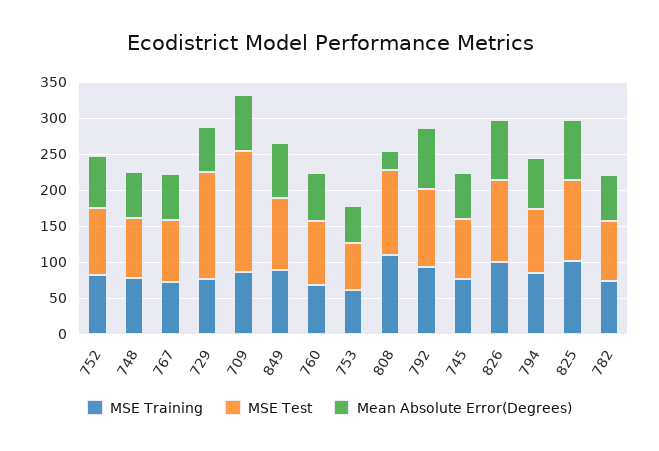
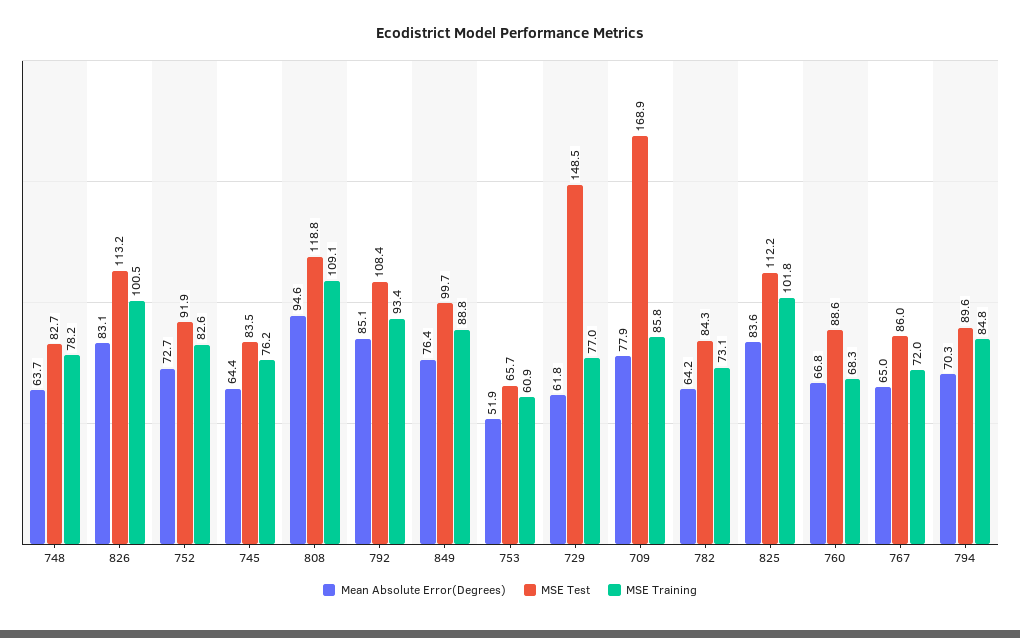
  {
    "MSE Training": {
      "752": 82.6,
      "748": 78.2,
      "767": 72,
      "729": 77,
      "709": 85.8,
      "849": 88.8,
      "760": 68.3,
      "753": 60.9,
      "808": 109.1,
      "792": 93.4,
      "745": 76.2,
      "826": 100.5,
      "794": 84.8,
      "825": 101.8,
      "782": 73.1
    },
    "MSE Test": {
      "752": 91.9,
      "748": 82.7,
      "767": 86,
      "729": 148.5,
      "709": 168.9,
      "849": 99.7,
      "760": 88.6,
      "753": 65.7,
      "808": 118.8,
      "792": 108.4,
      "745": 83.5,
      "826": 113.2,
      "794": 89.6,
      "825": 112.2,
      "782": 84.3
    },
    "Mean Absolute Error(Degrees)": {
      "752": 72.7,
      "748": 63.7,
      "767": 65,
      "729": 61.8,
      "709": 77.9,
      "849": 76.4,
      "760": 66.8,
      "753": 51.9,
-     "808": 25,
+     "808": 94.6,
      "792": 85.1,
      "745": 64.4,
      "826": 83.1,
      "794": 70.3,
      "825": 83.6,
      "782": 64.2
    }
  }

